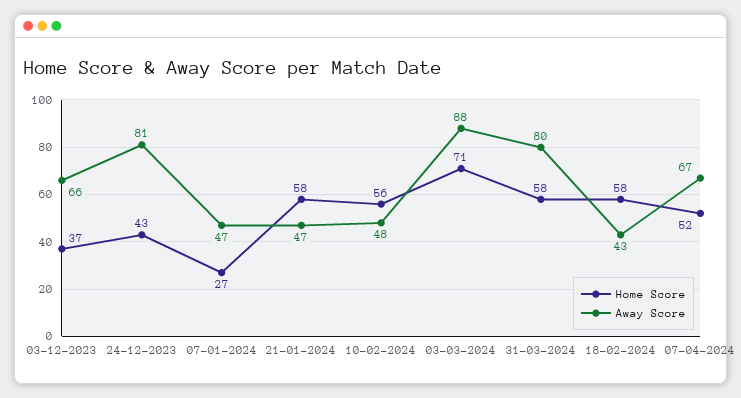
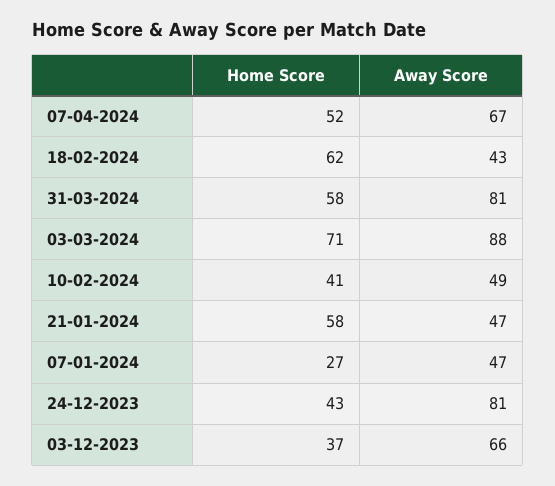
  {
    "Home Score": {
      "03-12-2023": 37,
      "24-12-2023": 43,
      "07-01-2024": 27,
      "21-01-2024": 58,
-     "10-02-2024": 56,
+     "10-02-2024": 41,
      "03-03-2024": 71,
      "31-03-2024": 58,
-     "18-02-2024": 58,
+     "18-02-2024": 62,
      "07-04-2024": 52
    },
    "Away Score": {
      "03-12-2023": 66,
      "24-12-2023": 81,
      "07-01-2024": 47,
      "21-01-2024": 47,
-     "10-02-2024": 48,
+     "10-02-2024": 49,
      "03-03-2024": 88,
-     "31-03-2024": 80,
+     "31-03-2024": 81,
      "18-02-2024": 43,
      "07-04-2024": 67
    }
  }

